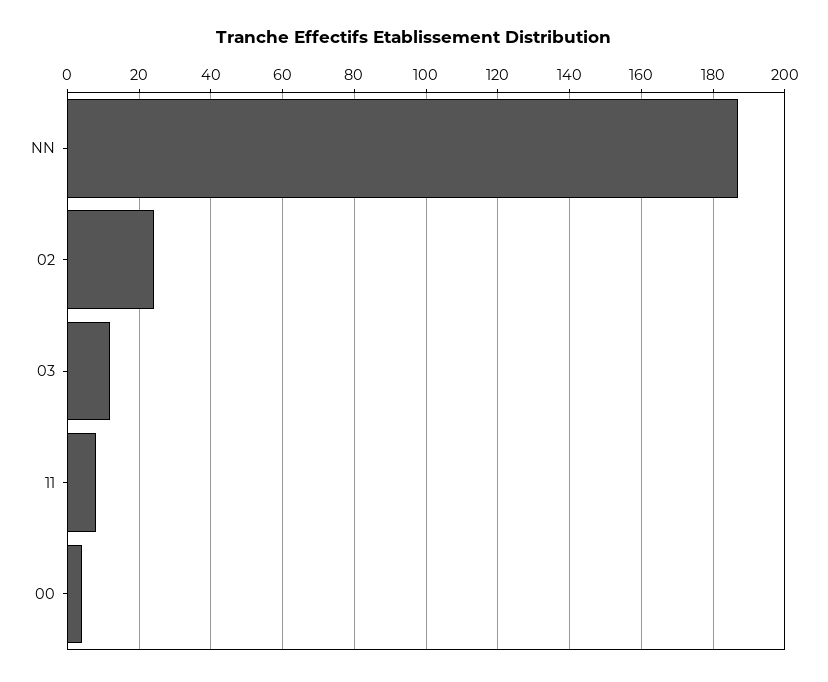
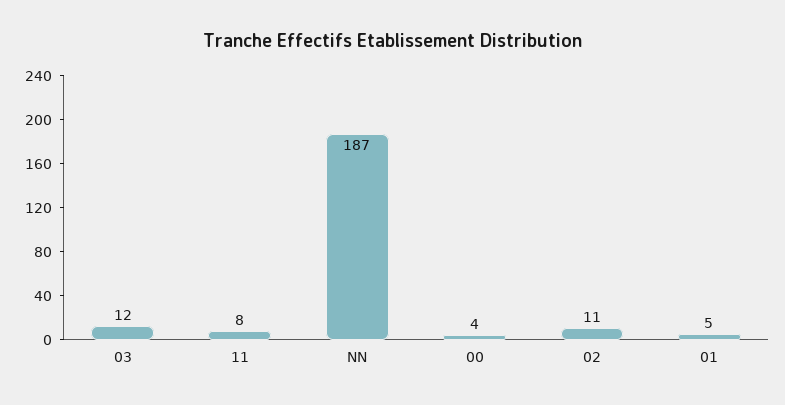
  {
    "NN": 187,
-   "02": 25,
+   "02": 11,
    "03": 12,
    "11": 8,
-   "00": 4
+   "00": 4,
+   "01": 5
  }

